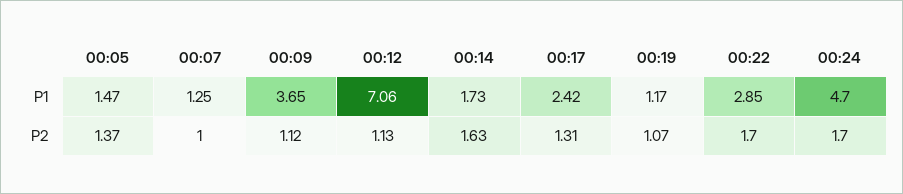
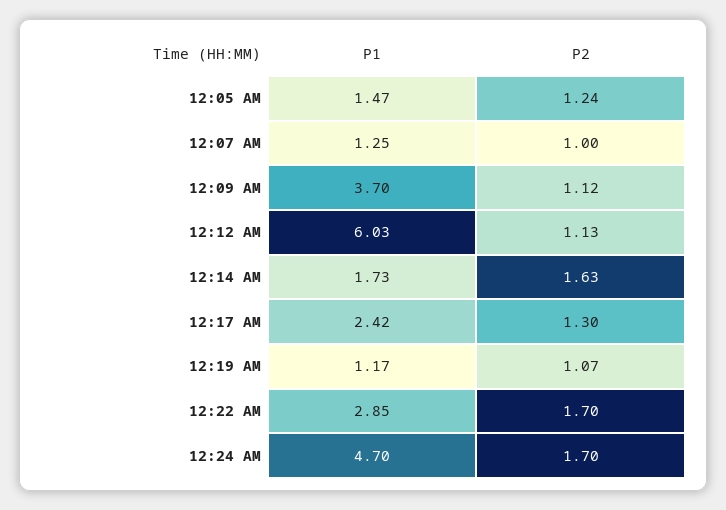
  {
    "00:05": {
      "P1": 1.47,
-     "P2": 1.37
+     "P2": 1.24
    },
    "00:07": {
      "P1": 1.25,
      "P2": 1
    },
    "00:09": {
-     "P1": 3.65,
+     "P1": 3.7,
      "P2": 1.12
    },
    "00:12": {
-     "P1": 7.06,
+     "P1": 6.03,
      "P2": 1.13
    },
    "00:14": {
      "P1": 1.73,
      "P2": 1.63
    },
    "00:17": {
      "P1": 2.42,
-     "P2": 1.31
+     "P2": 1.3
    },
    "00:19": {
      "P1": 1.17,
      "P2": 1.07
    },
    "00:22": {
      "P1": 2.85,
      "P2": 1.7
    },
    "00:24": {
      "P1": 4.7,
      "P2": 1.7
    }
  }

